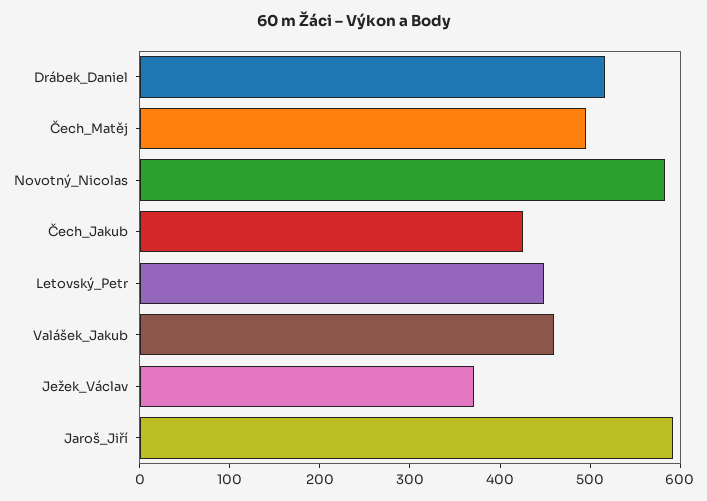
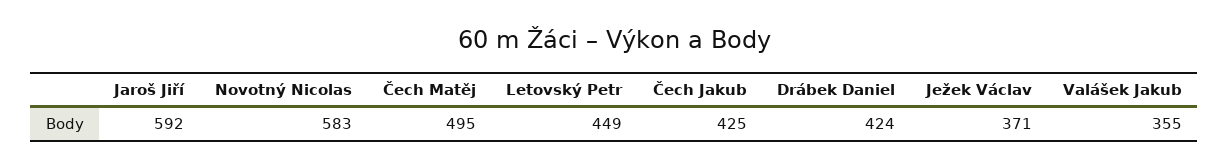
  {
-   "Drábek_Daniel": 520,
+   "Drábek_Daniel": 424,
    "Čech_Matěj": 495,
    "Novotný_Nicolas": 583,
    "Čech_Jakub": 425,
    "Letovský_Petr": 449,
-   "Valášek_Jakub": 460,
+   "Valášek_Jakub": 355,
    "Ježek_Václav": 371,
    "Jaroš_Jiří": 592
  }

